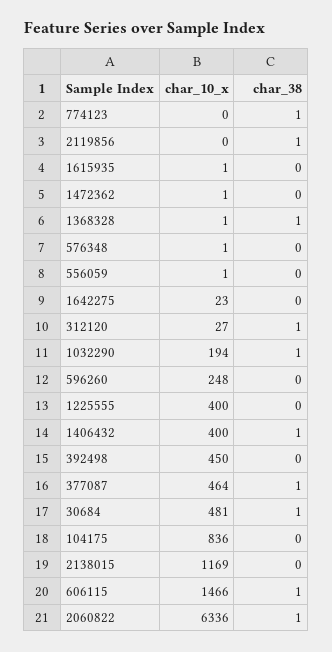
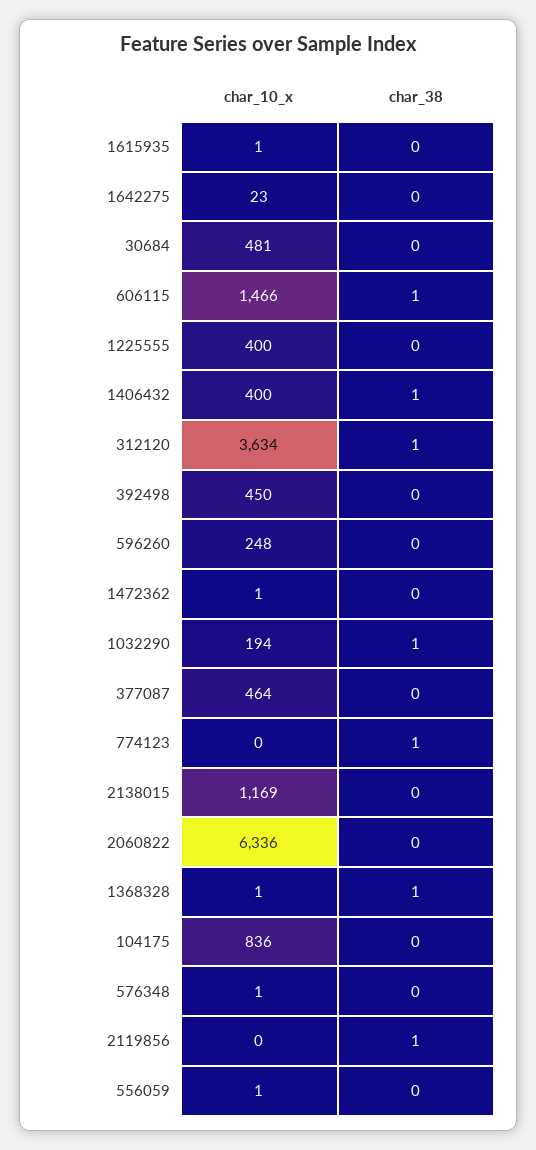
  {
    "char_10_x": {
      "774123": 0,
      "2119856": 0,
      "1615935": 1,
      "1472362": 1,
      "1368328": 1,
      "576348": 1,
      "556059": 1,
      "1642275": 23,
-     "312120": 27,
+     "312120": 3634,
      "1032290": 194,
      "596260": 248,
      "1225555": 400,
      "1406432": 400,
      "392498": 450,
      "377087": 464,
      "30684": 481,
      "104175": 836,
      "2138015": 1169,
      "606115": 1466,
      "2060822": 6336
    },
    "char_38": {
      "774123": 1,
      "2119856": 1,
      "1615935": 0,
      "1472362": 0,
      "1368328": 1,
      "576348": 0,
      "556059": 0,
      "1642275": 0,
      "312120": 1,
      "1032290": 1,
      "596260": 0,
      "1225555": 0,
      "1406432": 1,
      "392498": 0,
-     "377087": 1,
+     "377087": 0,
-     "30684": 1,
+     "30684": 0,
      "104175": 0,
      "2138015": 0,
      "606115": 1,
-     "2060822": 1
+     "2060822": 0
    }
  }

